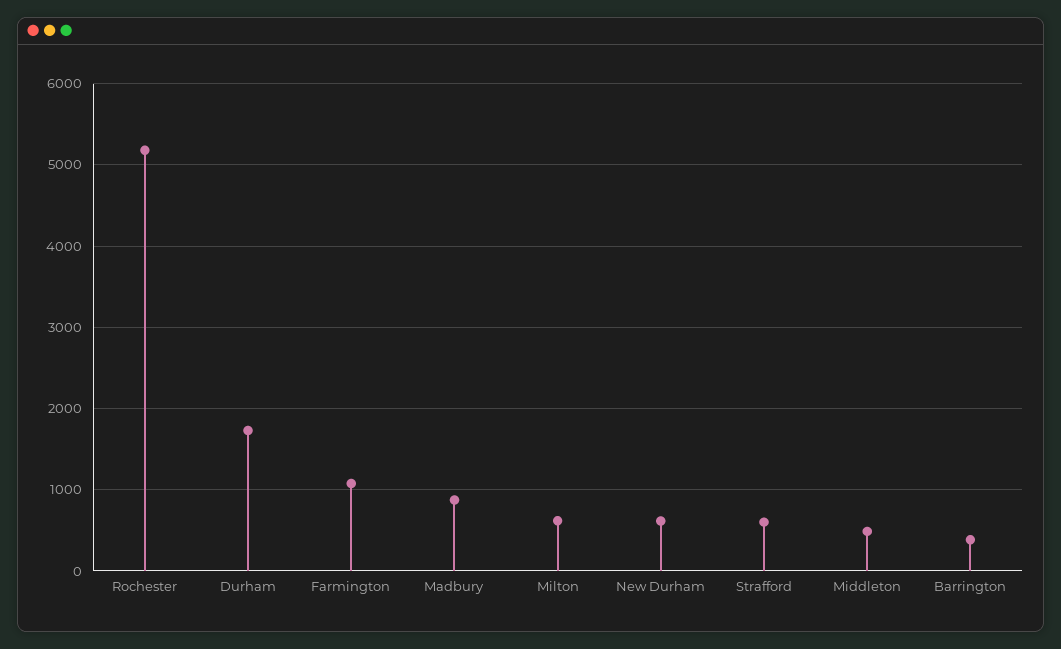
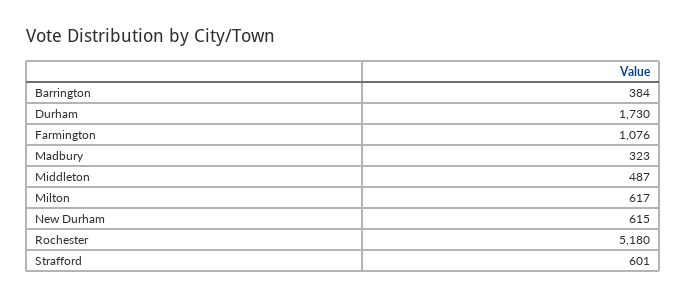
  {
    "Rochester": 5180,
    "Durham": 1730,
    "Farmington": 1076,
-   "Madbury": 900,
+   "Madbury": 323,
    "Milton": 617,
    "New Durham": 615,
    "Strafford": 601,
    "Middleton": 487,
    "Barrington": 384
  }

